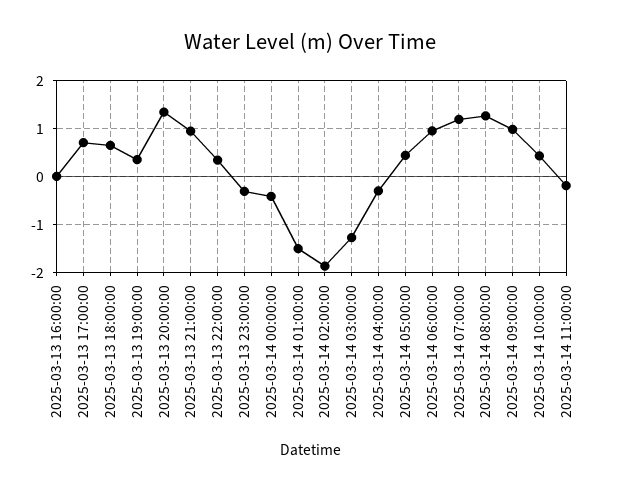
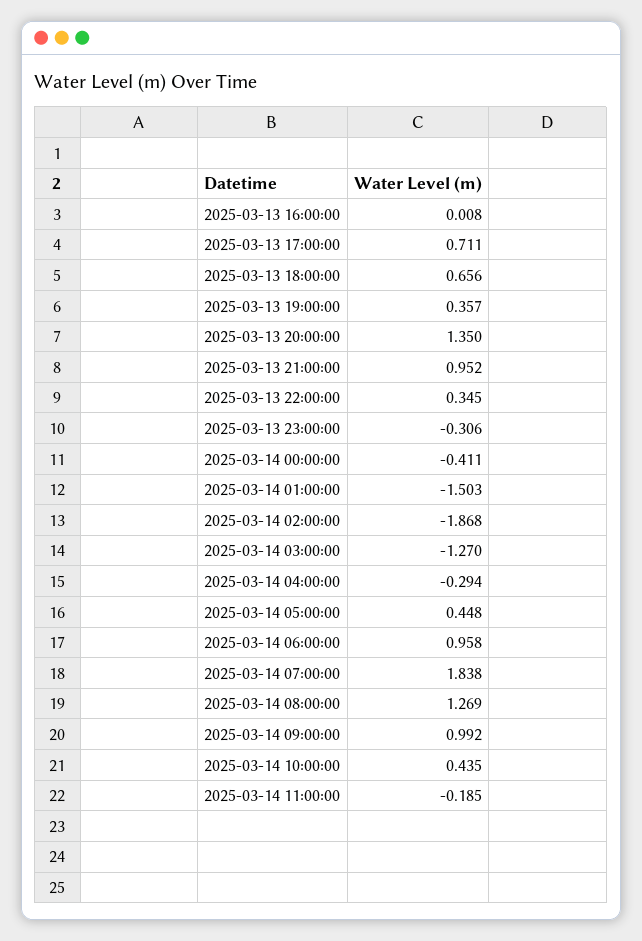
  {
    "2025-03-13 16:00:00": 0.008,
    "2025-03-13 17:00:00": 0.711,
    "2025-03-13 18:00:00": 0.656,
    "2025-03-13 19:00:00": 0.357,
    "2025-03-13 20:00:00": 1.35,
    "2025-03-13 21:00:00": 0.952,
    "2025-03-13 22:00:00": 0.345,
    "2025-03-13 23:00:00": -0.306,
    "2025-03-14 00:00:00": -0.411,
    "2025-03-14 01:00:00": -1.503,
    "2025-03-14 02:00:00": -1.868,
    "2025-03-14 03:00:00": -1.27,
    "2025-03-14 04:00:00": -0.294,
    "2025-03-14 05:00:00": 0.448,
    "2025-03-14 06:00:00": 0.958,
-   "2025-03-14 07:00:00": 1.2,
+   "2025-03-14 07:00:00": 1.838,
    "2025-03-14 08:00:00": 1.269,
    "2025-03-14 09:00:00": 0.992,
    "2025-03-14 10:00:00": 0.435,
    "2025-03-14 11:00:00": -0.185
  }

